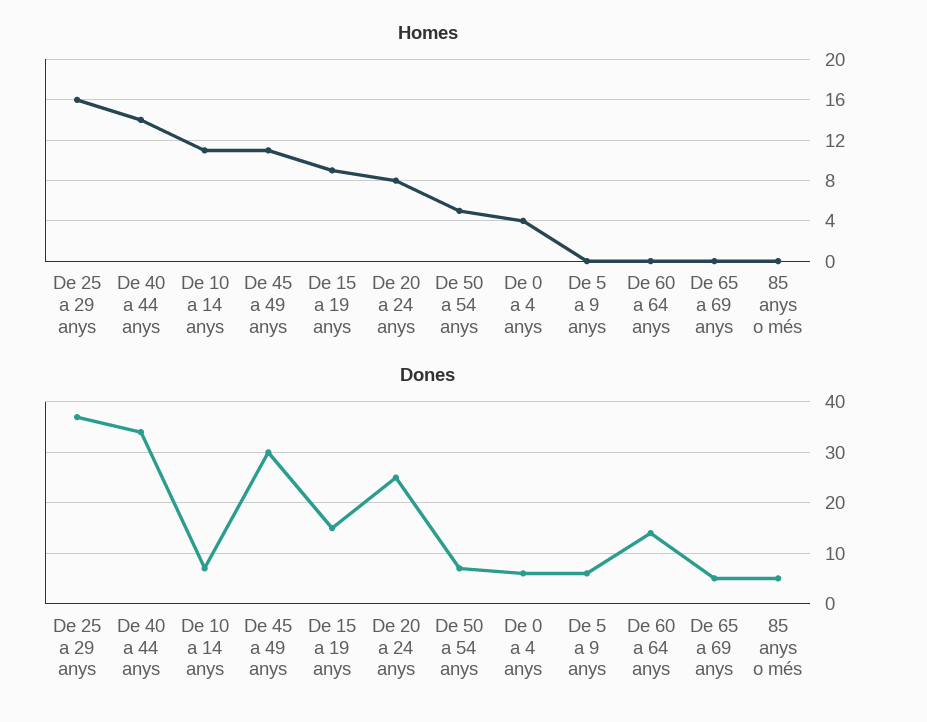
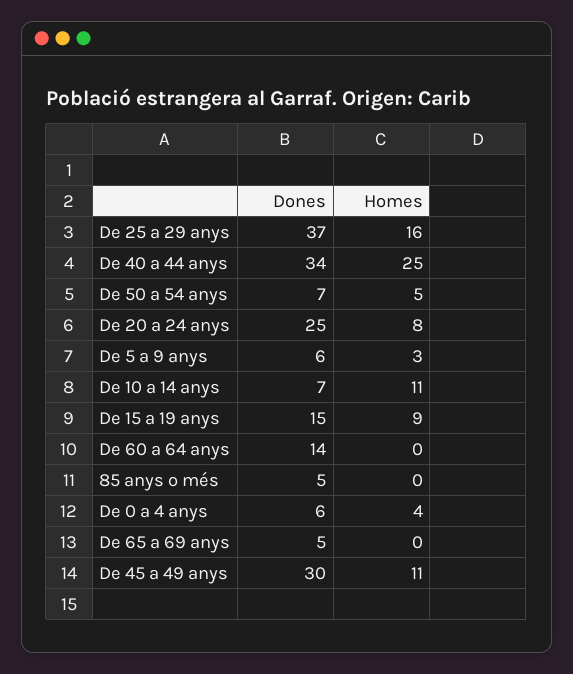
  {
    "Homes": {
      "De 25 a 29 anys": 16,
-     "De 40 a 44 anys": 14,
+     "De 40 a 44 anys": 25,
      "De 10 a 14 anys": 11,
      "De 45 a 49 anys": 11,
      "De 15 a 19 anys": 9,
      "De 20 a 24 anys": 8,
      "De 50 a 54 anys": 5,
      "De 0 a 4 anys": 4,
-     "De 5 a 9 anys": 0,
+     "De 5 a 9 anys": 3,
      "De 60 a 64 anys": 0,
      "De 65 a 69 anys": 0,
      "85 anys o més": 0
    },
    "Dones": {
      "De 25 a 29 anys": 37,
      "De 40 a 44 anys": 34,
      "De 10 a 14 anys": 7,
      "De 45 a 49 anys": 30,
      "De 15 a 19 anys": 15,
      "De 20 a 24 anys": 25,
      "De 50 a 54 anys": 7,
      "De 0 a 4 anys": 6,
      "De 5 a 9 anys": 6,
      "De 60 a 64 anys": 14,
      "De 65 a 69 anys": 5,
      "85 anys o més": 5
    }
  }

